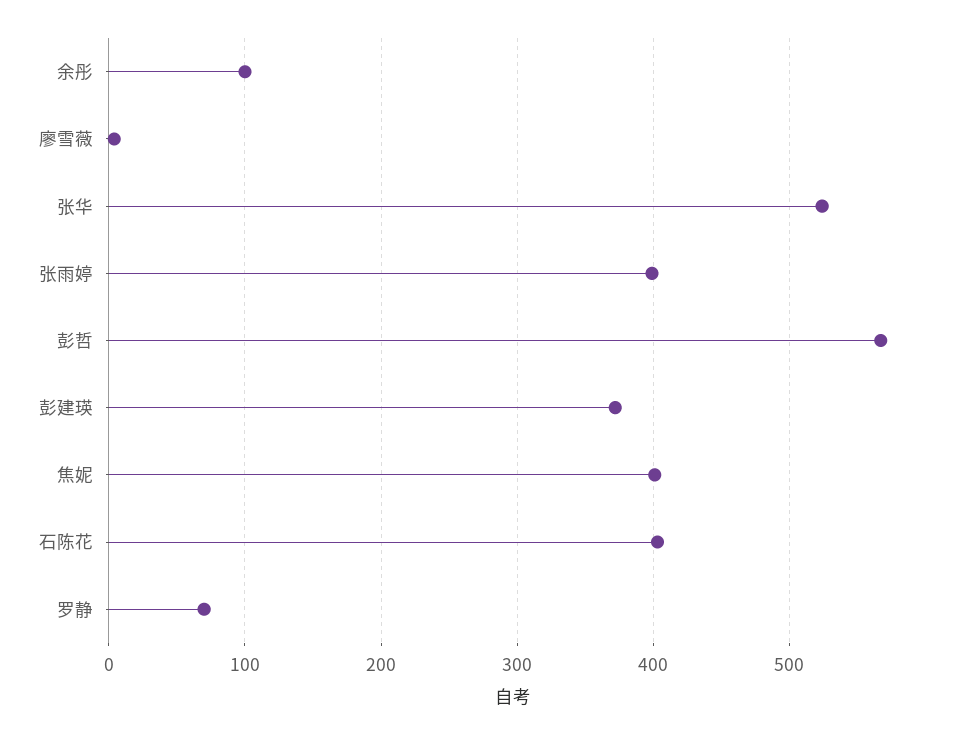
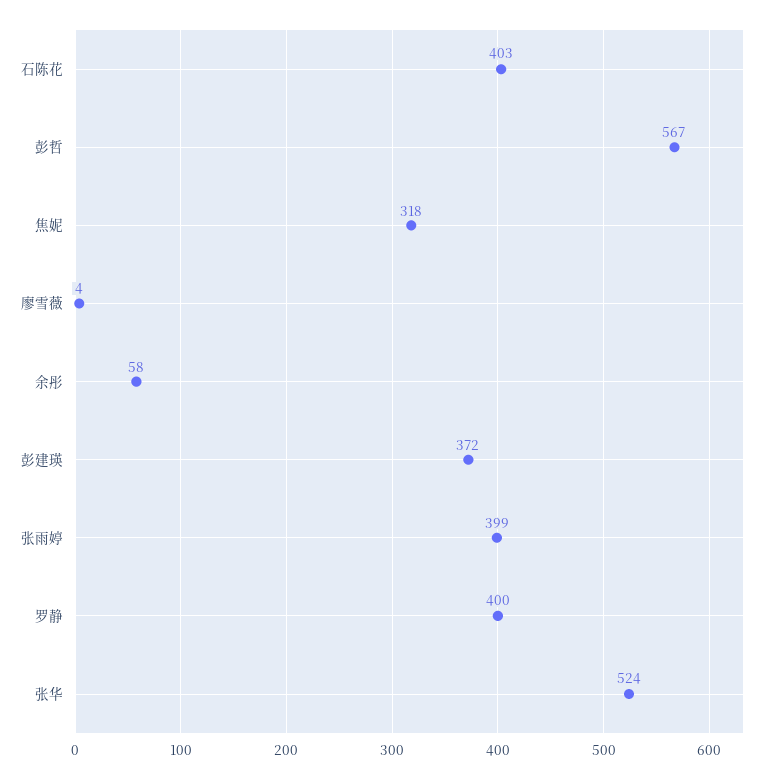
  {
-   "余彤": 100,
+   "余彤": 58,
    "廖雪薇": 4,
    "张华": 524,
    "张雨婷": 399,
    "彭哲": 567,
    "彭建瑛": 372,
-   "焦妮": 400,
+   "焦妮": 318,
    "石陈花": 403,
-   "罗静": 70
+   "罗静": 400
  }

